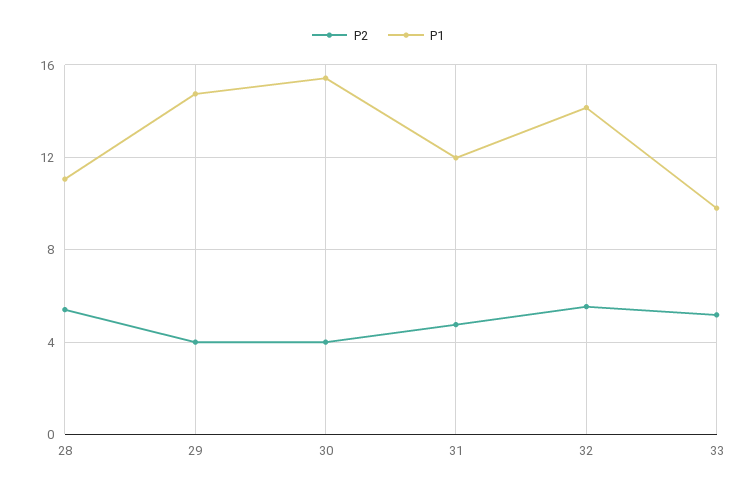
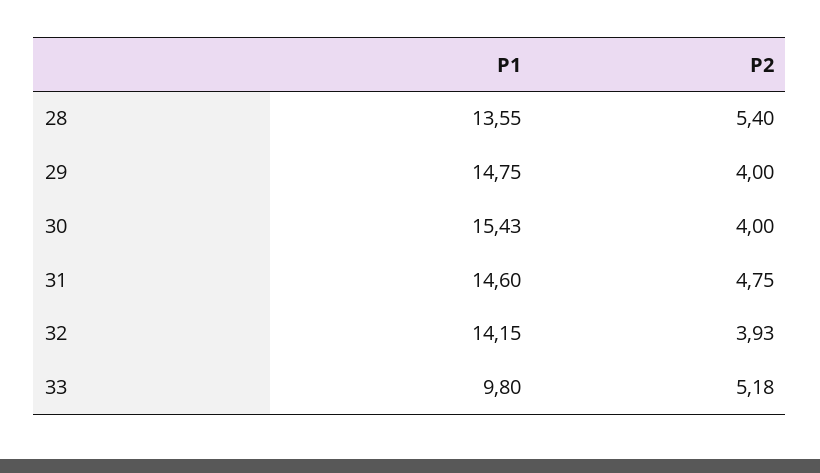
  {
    "P2": {
      "28": 5.4,
      "29": 4,
      "30": 4,
      "31": 4.75,
-     "32": 5.5,
+     "32": 3.93,
      "33": 5.18
    },
    "P1": {
-     "28": 11,
+     "28": 13.55,
      "29": 14.75,
      "30": 15.43,
-     "31": 12,
+     "31": 14.6,
      "32": 14.15,
      "33": 9.8
    }
  }

